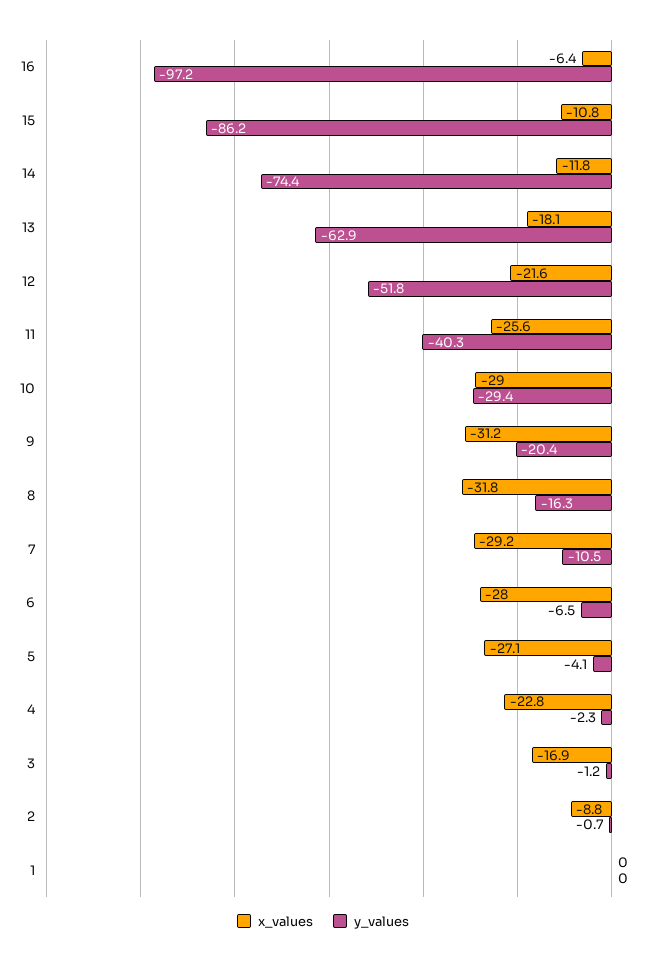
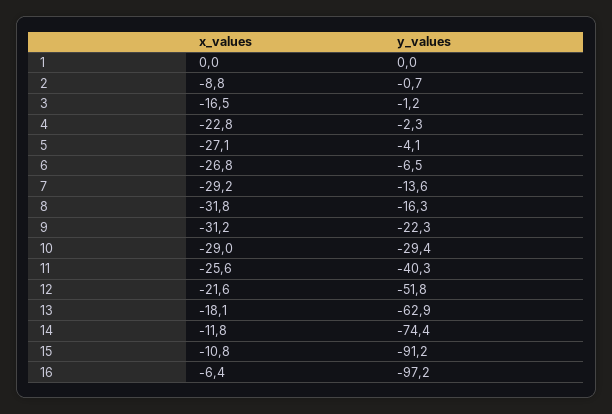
  {
    "x_values": {
      "16": -6.4,
      "15": -10.8,
      "14": -11.8,
      "13": -18.1,
      "12": -21.6,
      "11": -25.6,
      "10": -29,
      "9": -31.2,
      "8": -31.8,
      "7": -29.2,
-     "6": -28,
+     "6": -26.8,
      "5": -27.1,
      "4": -22.8,
-     "3": -16.9,
+     "3": -16.5,
      "2": -8.8,
      "1": 0
    },
    "y_values": {
      "16": -97.2,
-     "15": -86.2,
+     "15": -91.2,
      "14": -74.4,
      "13": -62.9,
      "12": -51.8,
      "11": -40.3,
      "10": -29.4,
-     "9": -20.4,
+     "9": -22.3,
      "8": -16.3,
-     "7": -10.5,
+     "7": -13.6,
      "6": -6.5,
      "5": -4.1,
      "4": -2.3,
      "3": -1.2,
      "2": -0.7,
      "1": 0
    }
  }

